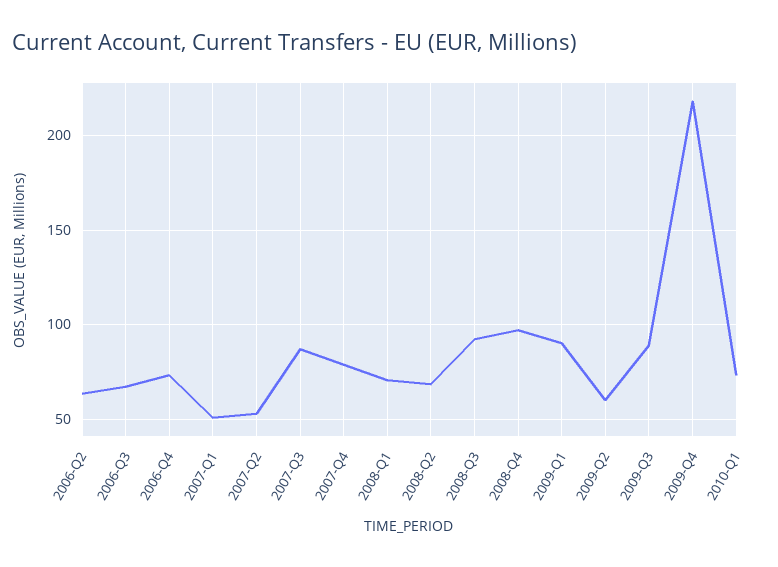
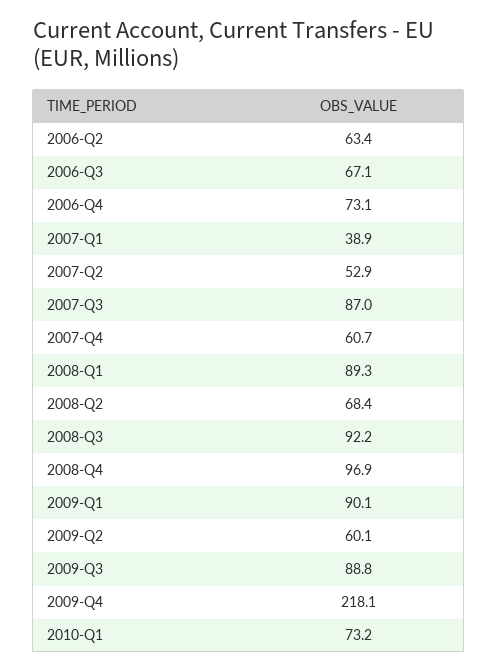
  {
    "2006-Q2": 63.4,
    "2006-Q3": 67.1,
    "2006-Q4": 73.1,
-   "2007-Q1": 50,
+   "2007-Q1": 38.9,
    "2007-Q2": 52.9,
    "2007-Q3": 87,
-   "2007-Q4": 80,
+   "2007-Q4": 60.7,
-   "2008-Q1": 70,
+   "2008-Q1": 89.3,
    "2008-Q2": 68.4,
    "2008-Q3": 92.2,
    "2008-Q4": 96.9,
    "2009-Q1": 90.1,
    "2009-Q2": 60.1,
    "2009-Q3": 88.8,
    "2009-Q4": 218.1,
    "2010-Q1": 73.2
  }

